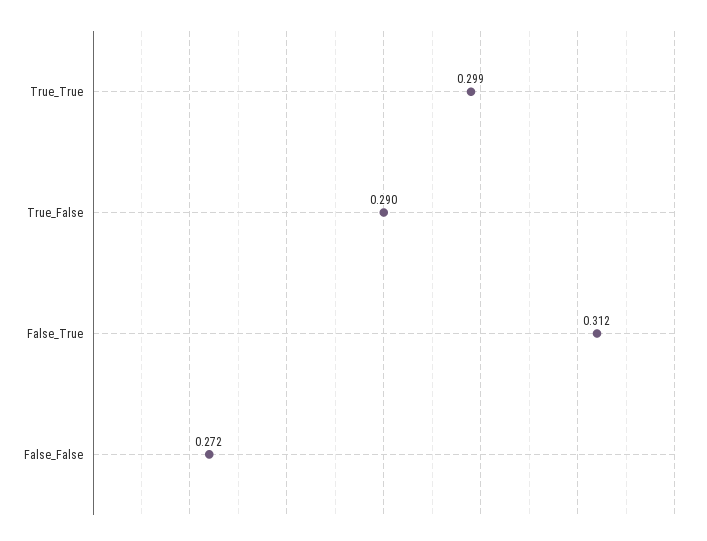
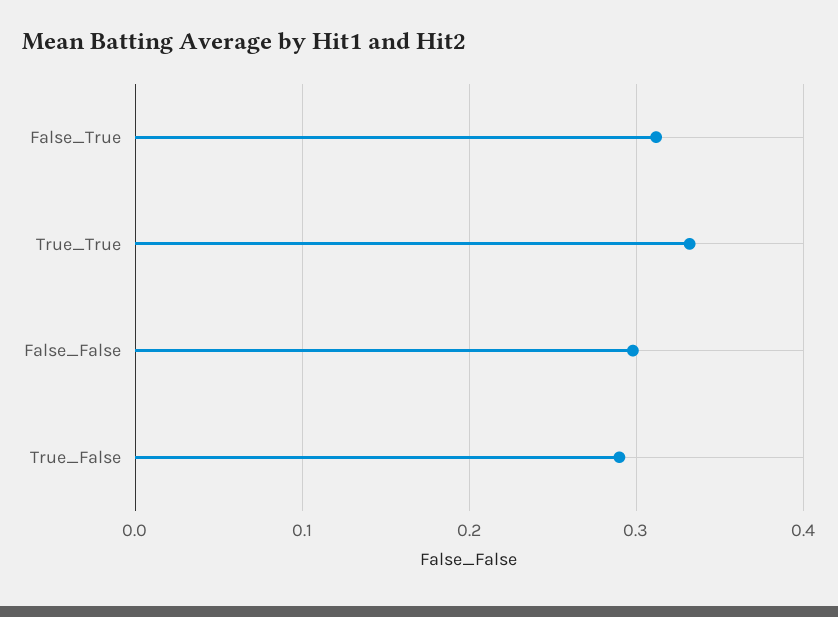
  {
-   "True_True": 0.299,
+   "True_True": 0.33,
    "True_False": 0.29,
    "False_True": 0.312,
-   "False_False": 0.272
+   "False_False": 0.3
  }

